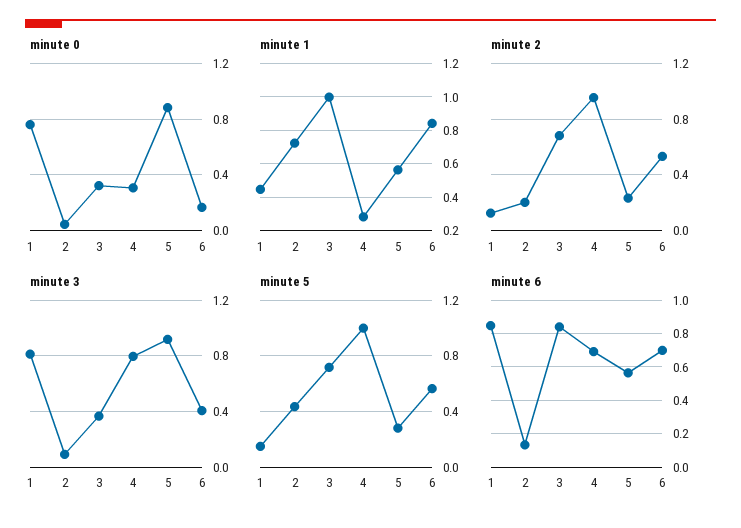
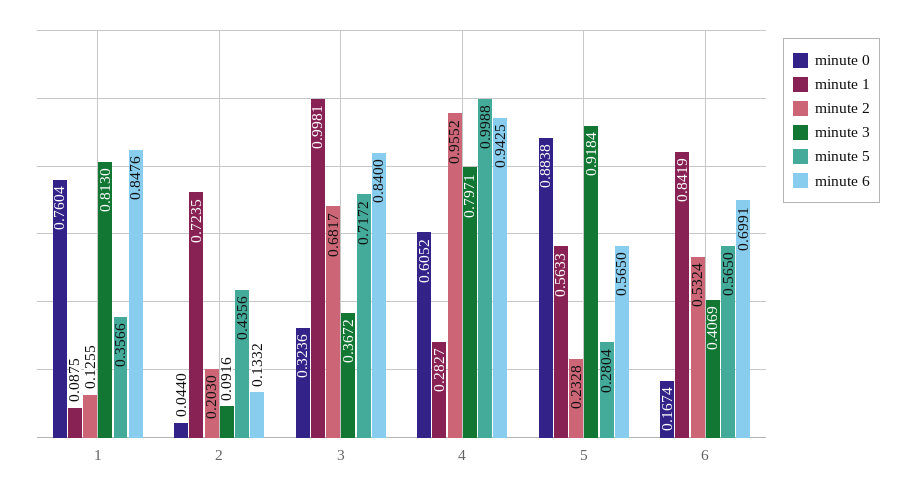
  {
    "minute 0": {
      "1": 0.7604,
      "2": 0.044,
      "3": 0.3236,
-     "4": 0.3,
+     "4": 0.6052,
      "5": 0.8838,
      "6": 0.1674
    },
    "minute 1": {
-     "1": 0.45,
+     "1": 0.0875,
      "2": 0.7235,
      "3": 0.9981,
      "4": 0.2827,
      "5": 0.5633,
      "6": 0.8419
    },
    "minute 2": {
      "1": 0.1255,
      "2": 0.203,
      "3": 0.6817,
      "4": 0.9552,
      "5": 0.2328,
      "6": 0.5324
    },
    "minute 3": {
      "1": 0.813,
      "2": 0.0916,
      "3": 0.3672,
      "4": 0.7971,
      "5": 0.9184,
      "6": 0.4069
    },
    "minute 5": {
-     "1": 0.15,
+     "1": 0.3566,
      "2": 0.4356,
      "3": 0.7172,
      "4": 0.9988,
      "5": 0.2804,
      "6": 0.565
    },
    "minute 6": {
      "1": 0.8476,
      "2": 0.1332,
      "3": 0.84,
-     "4": 0.7,
+     "4": 0.9425,
      "5": 0.565,
      "6": 0.6991
    }
  }

